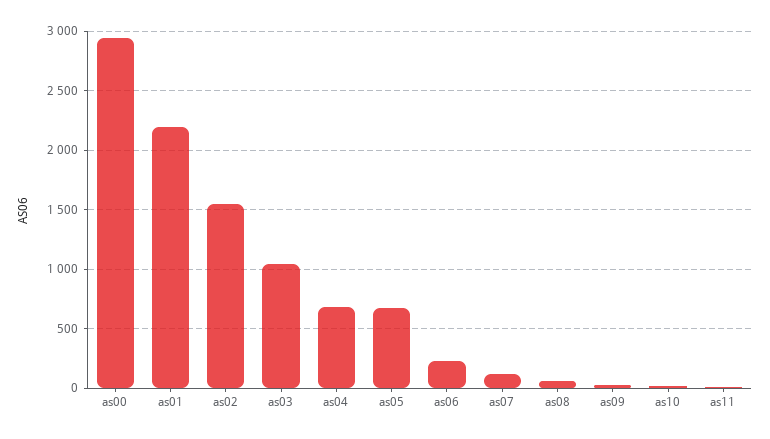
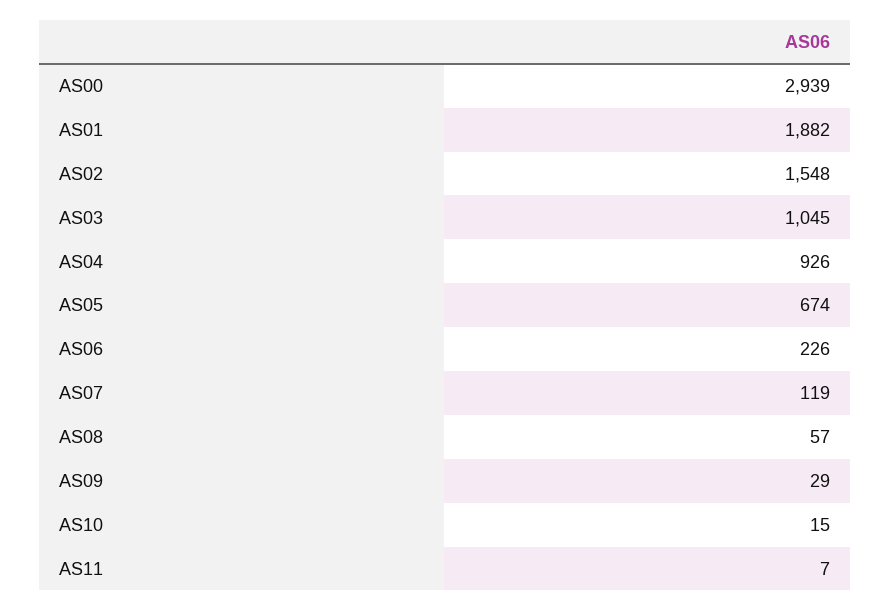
  {
    "as00": 2939,
-   "as01": 2200,
+   "as01": 1882,
    "as02": 1548,
    "as03": 1045,
-   "as04": 700,
+   "as04": 926,
    "as05": 674,
    "as06": 226,
    "as07": 119,
    "as08": 57,
    "as09": 29,
    "as10": 15,
    "as11": 7
  }

